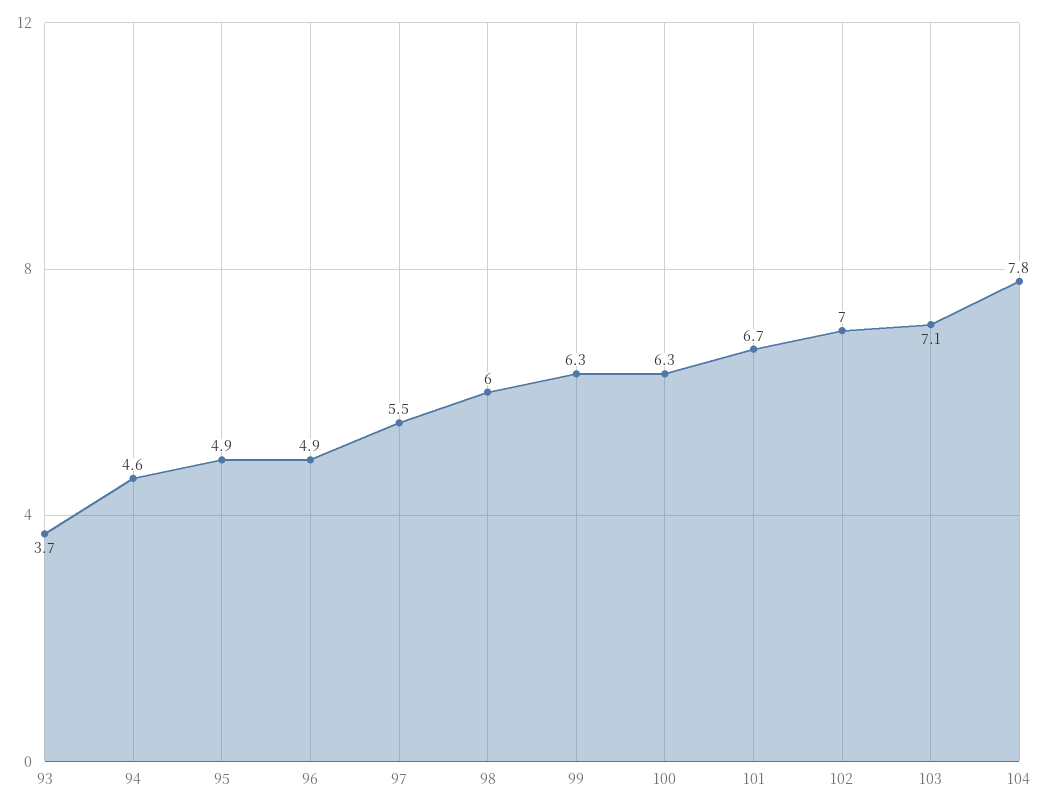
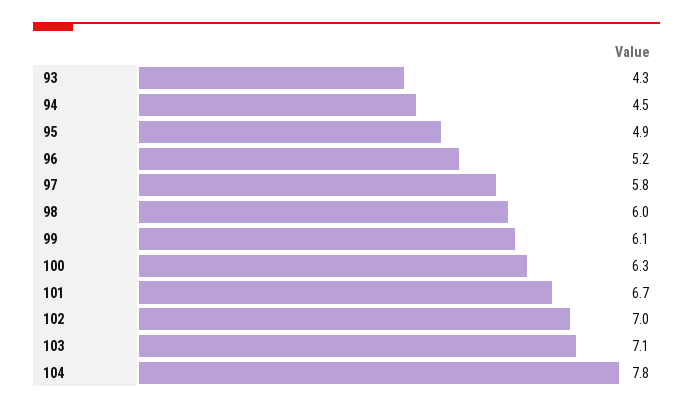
  {
-   "93": 3.7,
+   "93": 4.3,
-   "94": 4.6,
+   "94": 4.5,
    "95": 4.9,
-   "96": 4.9,
+   "96": 5.2,
-   "97": 5.5,
+   "97": 5.8,
    "98": 6,
-   "99": 6.3,
+   "99": 6.1,
    "100": 6.3,
    "101": 6.7,
    "102": 7,
    "103": 7.1,
    "104": 7.8
  }

